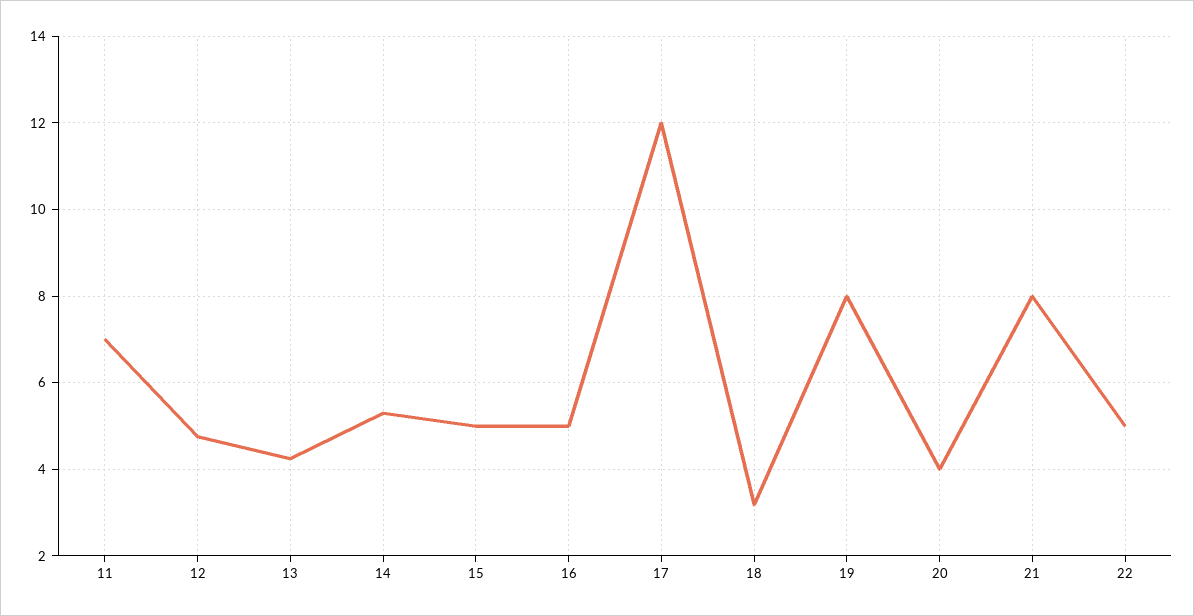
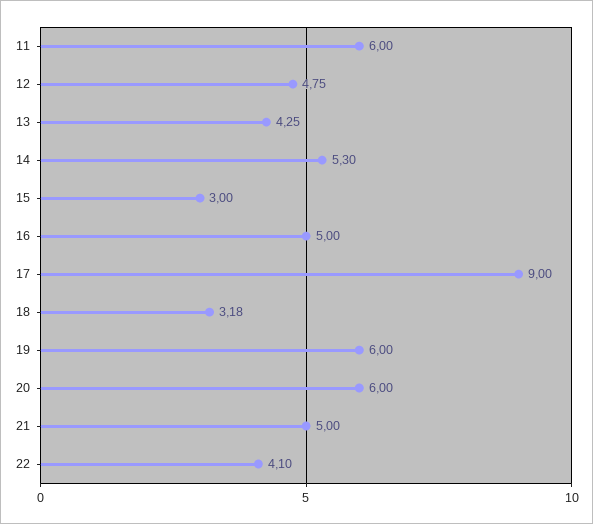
  {
-   "11": 7,
+   "11": 6,
    "12": 4.75,
    "13": 4.25,
    "14": 5.3,
-   "15": 5,
+   "15": 3,
    "16": 5,
-   "17": 12,
+   "17": 9,
    "18": 3.18,
-   "19": 8,
+   "19": 6,
-   "20": 4,
+   "20": 6,
-   "21": 8,
+   "21": 5,
-   "22": 5
+   "22": 4.1
  }

